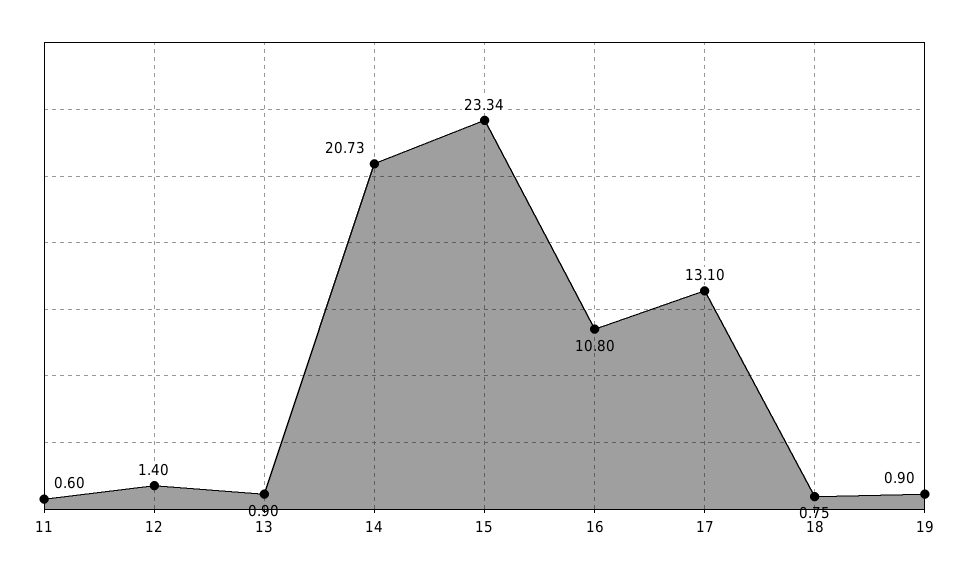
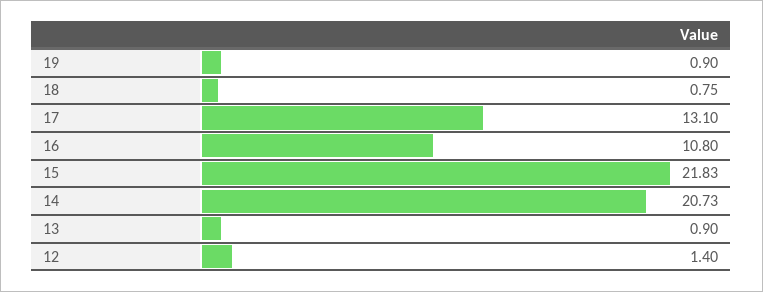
  {
-   "11": 0.6,
    "12": 1.4,
    "13": 0.9,
    "14": 20.73,
-   "15": 23.34,
+   "15": 21.83,
    "16": 10.8,
    "17": 13.1,
    "18": 0.75,
    "19": 0.9
  }

